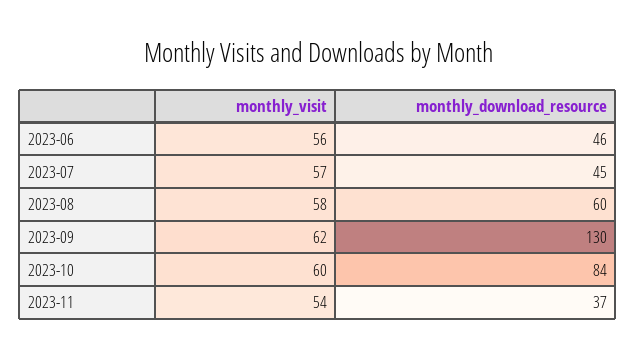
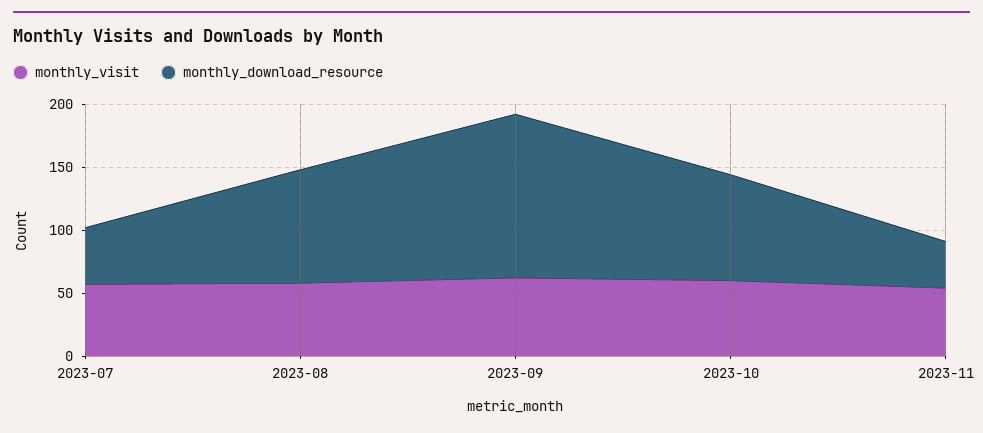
  {
    "monthly_visit": {
-     "2023-06": 56,
      "2023-07": 57,
      "2023-08": 58,
      "2023-09": 62,
      "2023-10": 60,
      "2023-11": 54
    },
    "monthly_download_resource": {
-     "2023-06": 46,
      "2023-07": 45,
-     "2023-08": 60,
+     "2023-08": 90,
      "2023-09": 130,
      "2023-10": 84,
      "2023-11": 37
    }
  }

